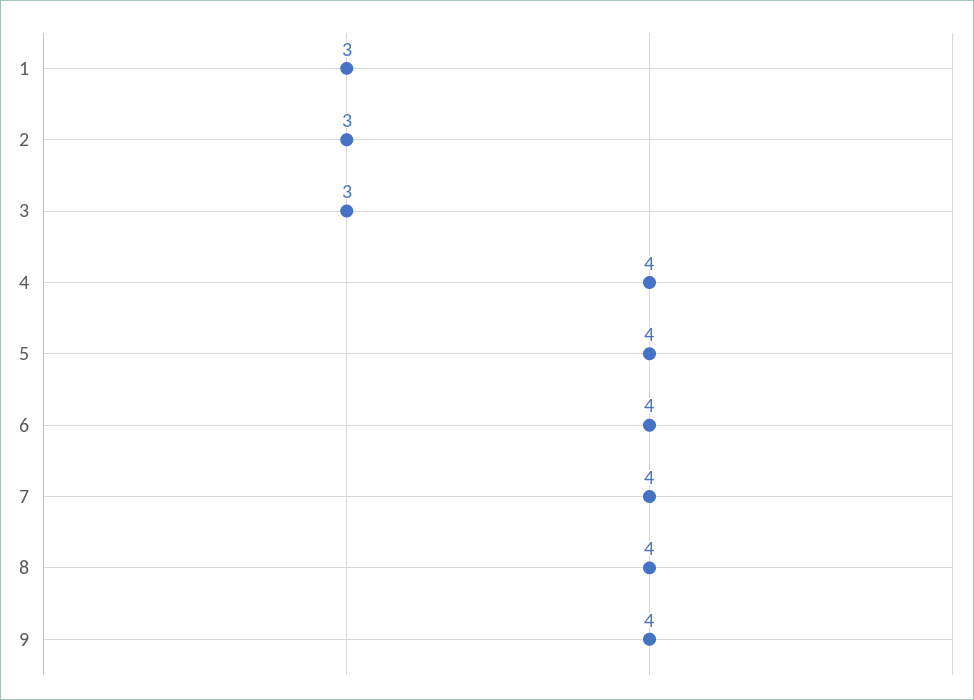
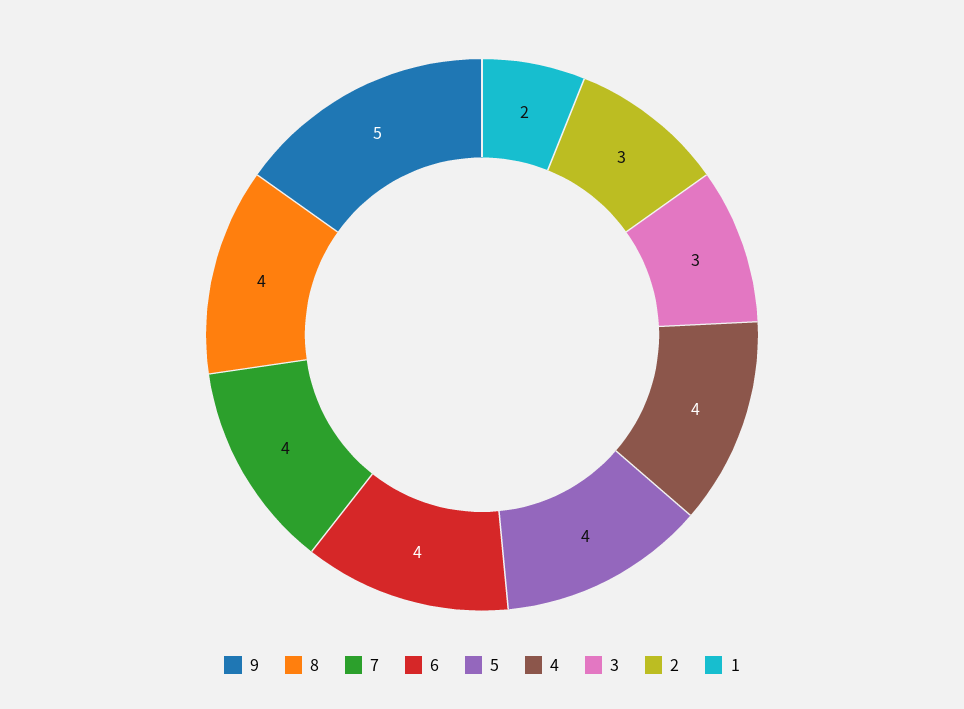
  {
-   "1": 3,
+   "1": 2,
    "2": 3,
    "3": 3,
    "4": 4,
    "5": 4,
    "6": 4,
    "7": 4,
    "8": 4,
-   "9": 4
+   "9": 5
  }

